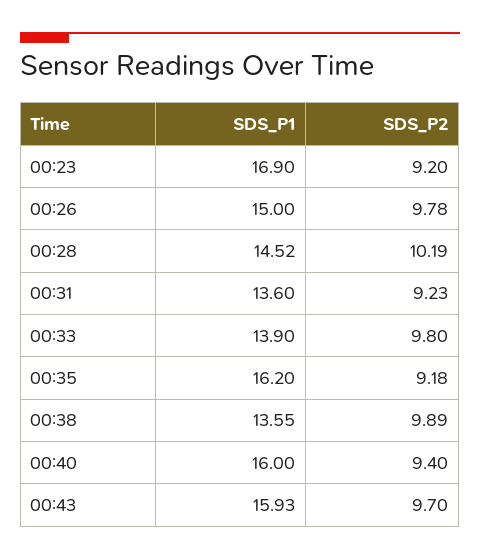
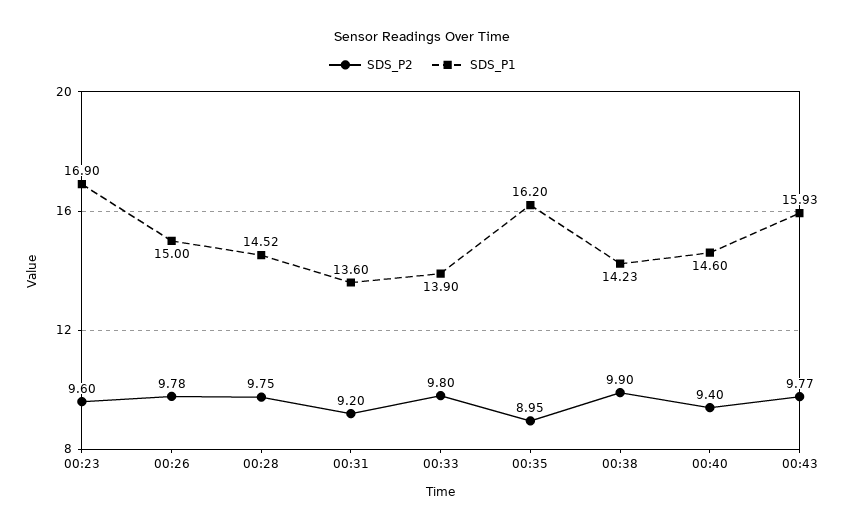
  {
    "SDS_P1": {
      "00:23": 16.9,
      "00:26": 15,
      "00:28": 14.52,
      "00:31": 13.6,
      "00:33": 13.9,
      "00:35": 16.2,
-     "00:38": 13.55,
+     "00:38": 14.23,
-     "00:40": 16,
+     "00:40": 14.6,
      "00:43": 15.93
    },
    "SDS_P2": {
-     "00:23": 9.2,
+     "00:23": 9.6,
      "00:26": 9.78,
-     "00:28": 10.19,
+     "00:28": 9.75,
-     "00:31": 9.23,
+     "00:31": 9.2,
      "00:33": 9.8,
-     "00:35": 9.18,
+     "00:35": 8.95,
-     "00:38": 9.89,
+     "00:38": 9.9,
      "00:40": 9.4,
-     "00:43": 9.7
+     "00:43": 9.77
    }
  }

